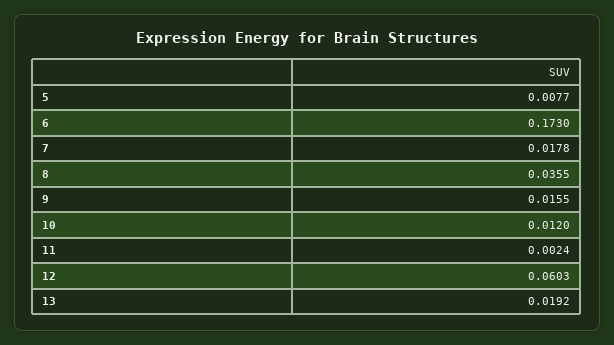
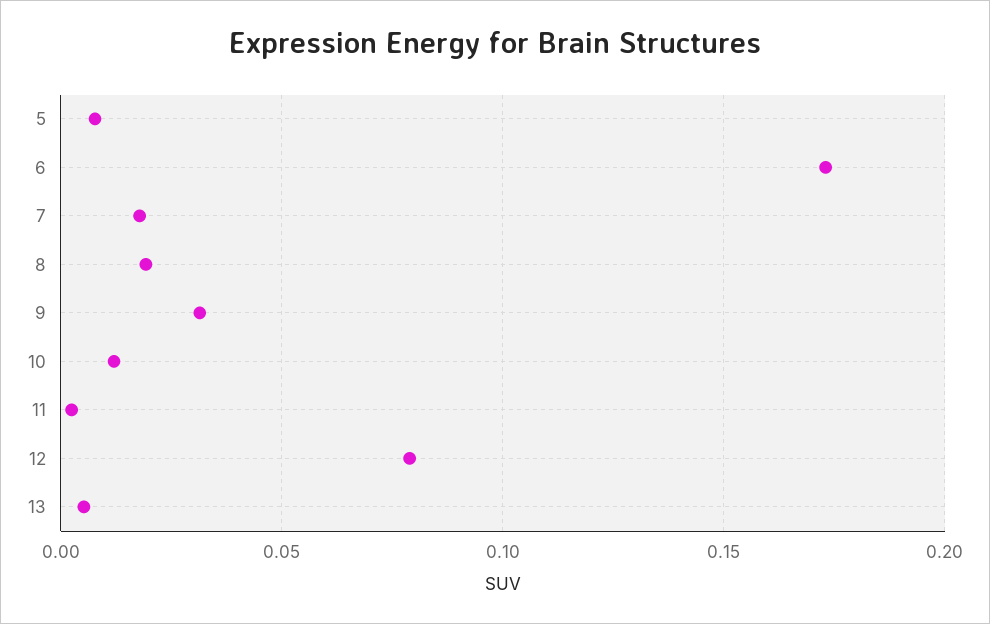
  {
    "5": 0.0077,
    "6": 0.173,
    "7": 0.0178,
-   "8": 0.0355,
+   "8": 0.02,
-   "9": 0.0155,
+   "9": 0.03,
    "10": 0.012,
    "11": 0.0024,
-   "12": 0.0603,
+   "12": 0.08,
-   "13": 0.0192
+   "13": 0.005
  }

